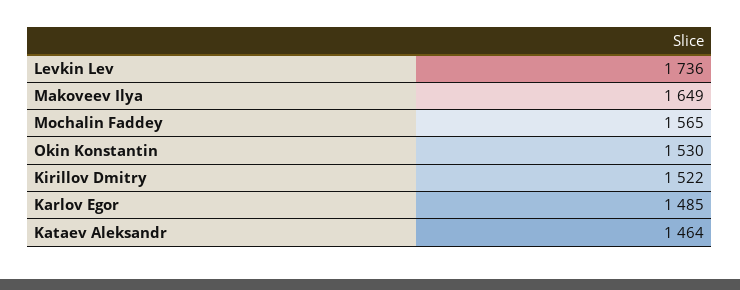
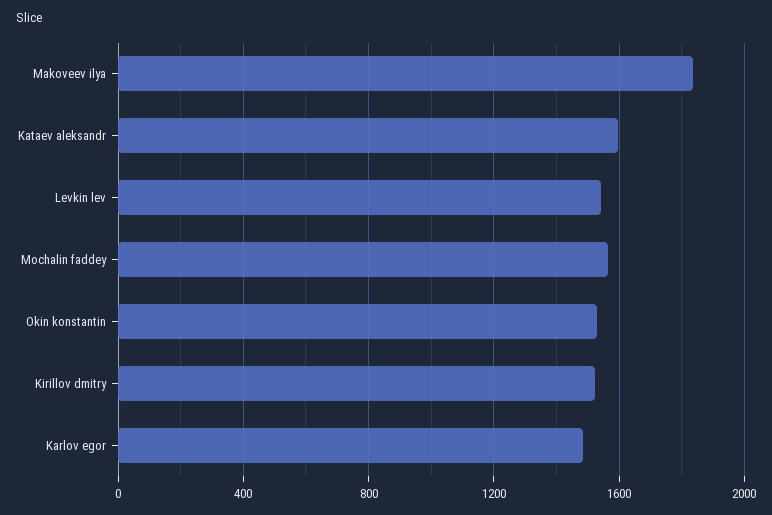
  {
-   "Levkin Lev": 1736,
+   "Levkin Lev": 1550,
-   "Makoveev Ilya": 1649,
+   "Makoveev Ilya": 1850,
    "Mochalin Faddey": 1565,
    "Okin Konstantin": 1530,
    "Kirillov Dmitry": 1522,
    "Karlov Egor": 1485,
-   "Kataev Aleksandr": 1464
+   "Kataev Aleksandr": 1600
  }

